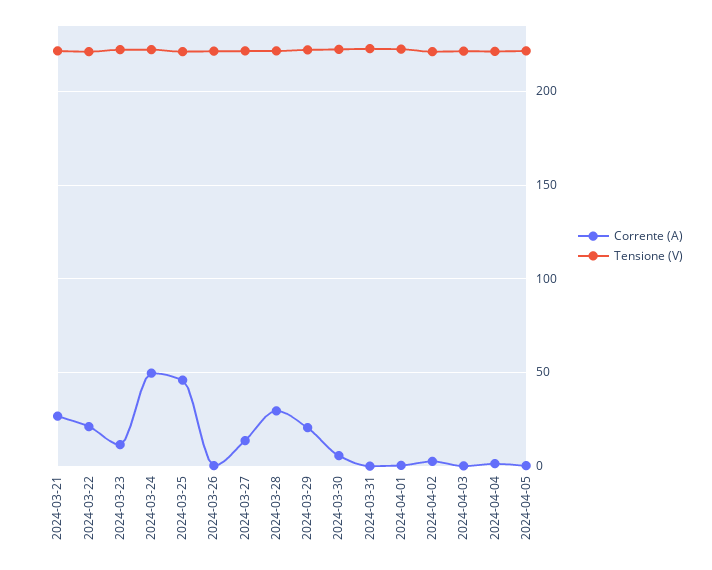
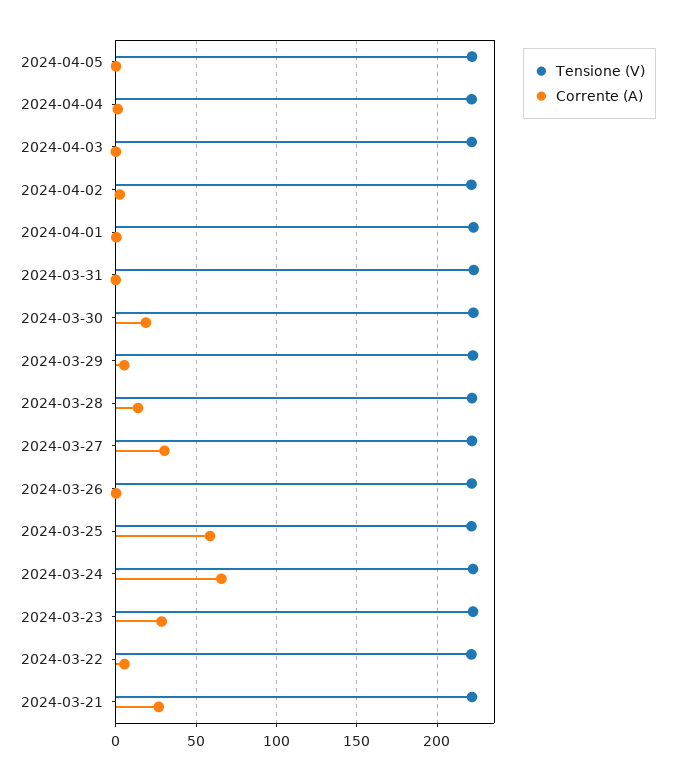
  {
    "Corrente (A)": {
      "2024-03-21": 25,
-     "2024-03-22": 20,
+     "2024-03-22": 5,
-     "2024-03-23": 10,
+     "2024-03-23": 30,
-     "2024-03-24": 50,
+     "2024-03-24": 65,
-     "2024-03-25": 45,
+     "2024-03-25": 60,
      "2024-03-26": 0,
-     "2024-03-27": 15,
+     "2024-03-27": 30,
-     "2024-03-28": 30,
+     "2024-03-28": 15,
-     "2024-03-29": 20,
+     "2024-03-29": 5,
-     "2024-03-30": 5,
+     "2024-03-30": 20,
      "2024-03-31": 0,
      "2024-04-01": 0,
      "2024-04-02": 0,
      "2024-04-03": 0,
      "2024-04-04": 0,
      "2024-04-05": 0
    },
    "Tensione (V)": {
      "2024-03-21": 220,
      "2024-03-22": 220,
      "2024-03-23": 220,
      "2024-03-24": 220,
      "2024-03-25": 220,
      "2024-03-26": 220,
      "2024-03-27": 220,
      "2024-03-28": 220,
      "2024-03-29": 220,
      "2024-03-30": 220,
      "2024-03-31": 225,
      "2024-04-01": 225,
      "2024-04-02": 220,
      "2024-04-03": 220,
      "2024-04-04": 220,
      "2024-04-05": 220
    }
  }

